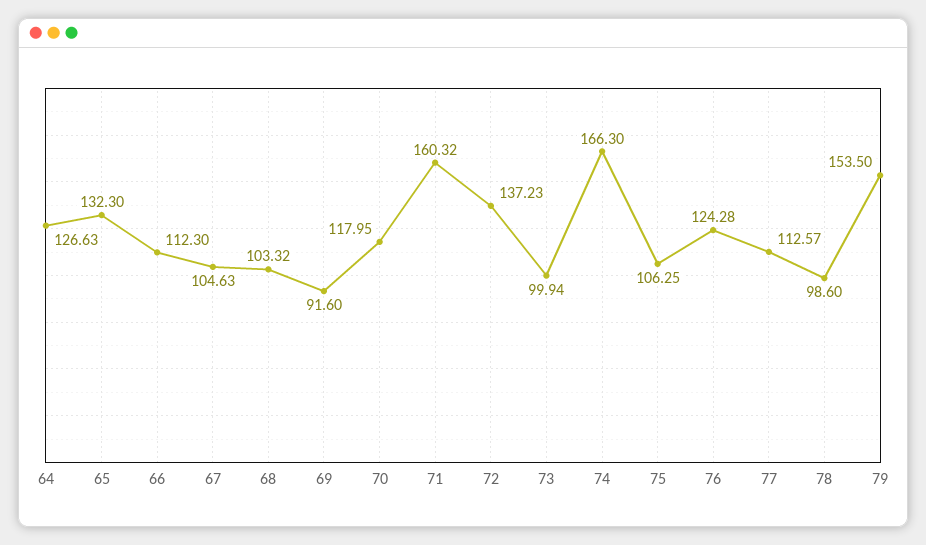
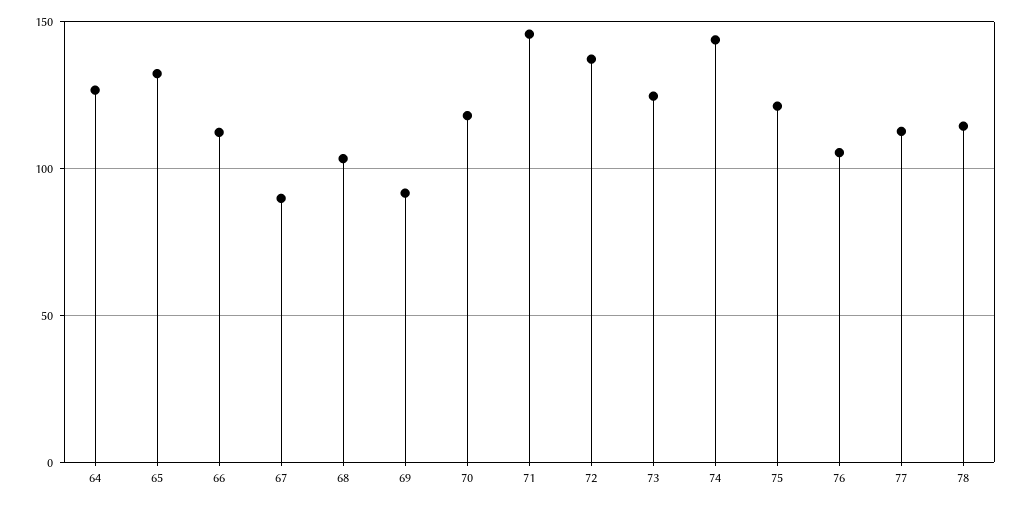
  {
    "64": 126.63,
    "65": 132.3,
    "66": 112.3,
-   "67": 104.63,
+   "67": 90,
    "68": 103.32,
    "69": 91.6,
    "70": 117.95,
-   "71": 160.32,
+   "71": 145,
    "72": 137.23,
-   "73": 99.94,
+   "73": 125,
-   "74": 166.3,
+   "74": 145,
-   "75": 106.25,
+   "75": 120,
-   "76": 124.28,
+   "76": 105,
    "77": 112.57,
-   "78": 98.6,
+   "78": 115
-   "79": 153.5
  }

